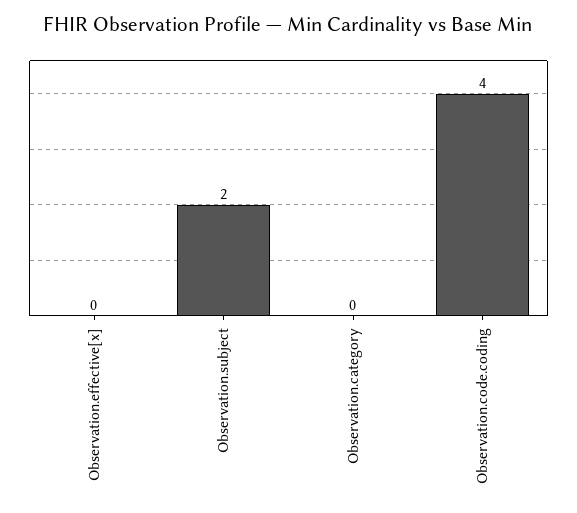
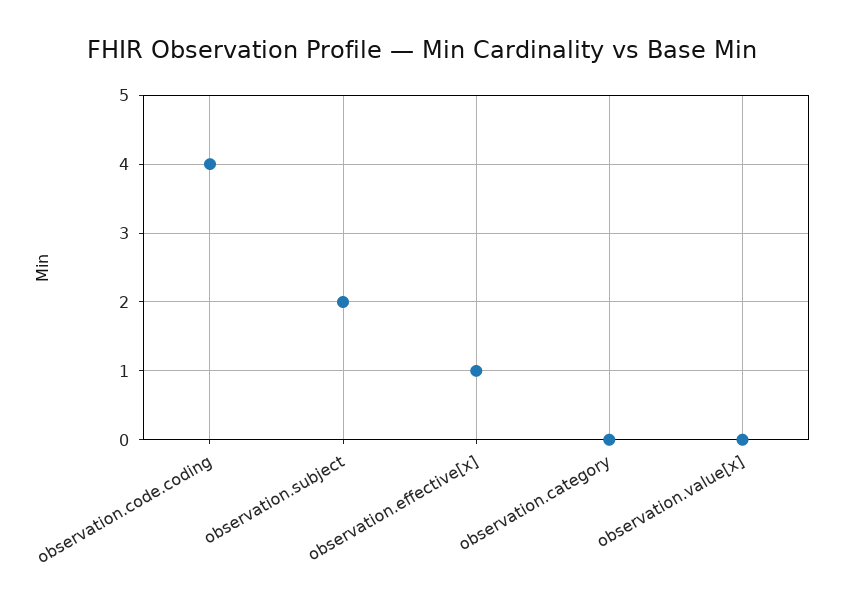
  {
-   "Observation.effective[x]": 0,
+   "Observation.effective[x]": 1,
    "Observation.subject": 2,
    "Observation.category": 0,
-   "Observation.code.coding": 4
+   "Observation.code.coding": 4,
+   "observation.value[x]": 0
  }

